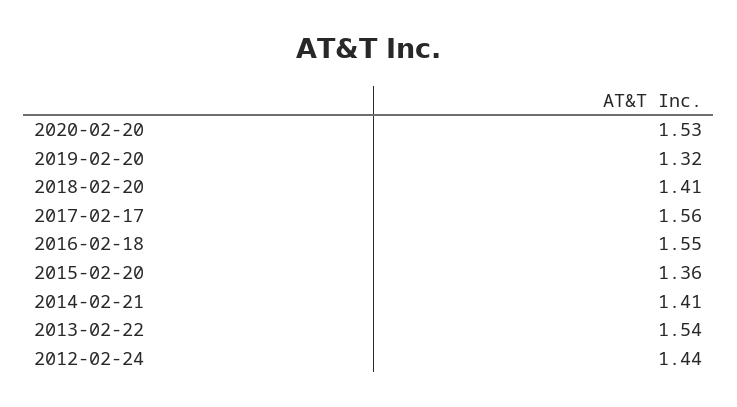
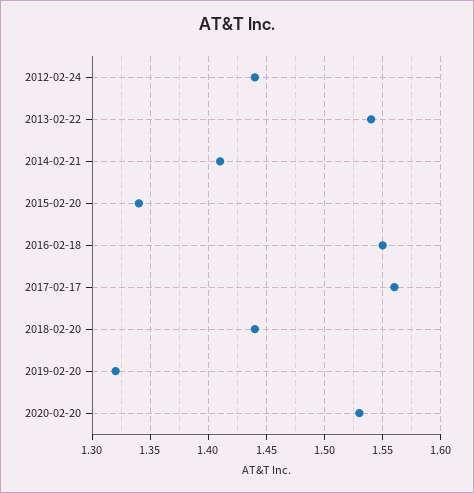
  {
    "2020-02-20": 1.53,
    "2019-02-20": 1.32,
-   "2018-02-20": 1.41,
+   "2018-02-20": 1.44,
    "2017-02-17": 1.56,
    "2016-02-18": 1.55,
-   "2015-02-20": 1.36,
+   "2015-02-20": 1.34,
    "2014-02-21": 1.41,
    "2013-02-22": 1.54,
    "2012-02-24": 1.44
  }

